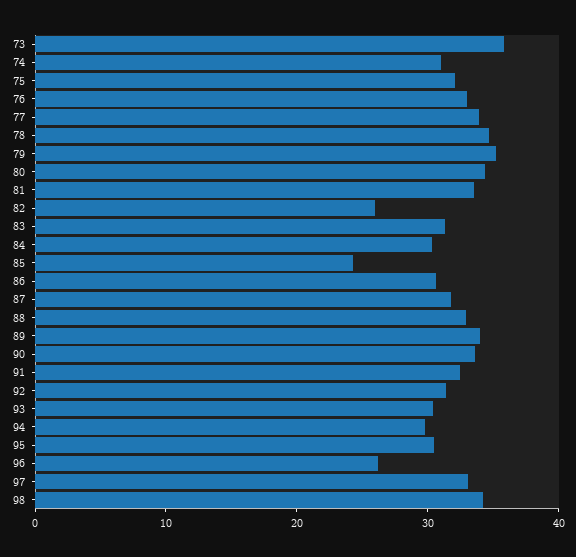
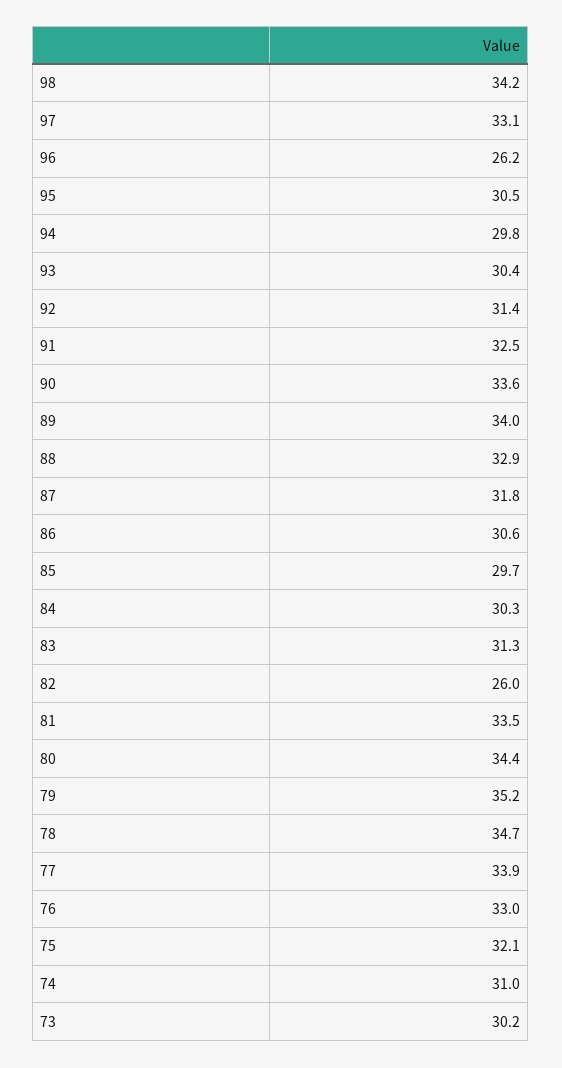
  {
-   "73": 36,
+   "73": 30.2,
    "74": 31,
    "75": 32.1,
    "76": 33,
    "77": 33.9,
    "78": 34.7,
    "79": 35.2,
    "80": 34.4,
    "81": 33.5,
    "82": 26,
    "83": 31.3,
    "84": 30.3,
-   "85": 24,
+   "85": 29.7,
    "86": 30.6,
    "87": 31.8,
    "88": 32.9,
    "89": 34,
    "90": 33.6,
    "91": 32.5,
    "92": 31.4,
    "93": 30.4,
    "94": 29.8,
    "95": 30.5,
    "96": 26.2,
    "97": 33.1,
    "98": 34.2
  }

